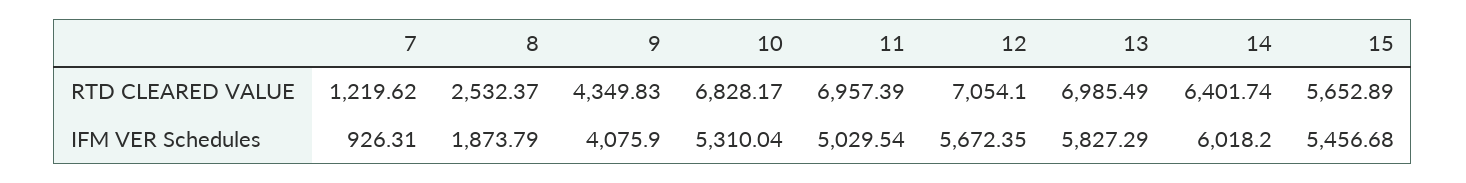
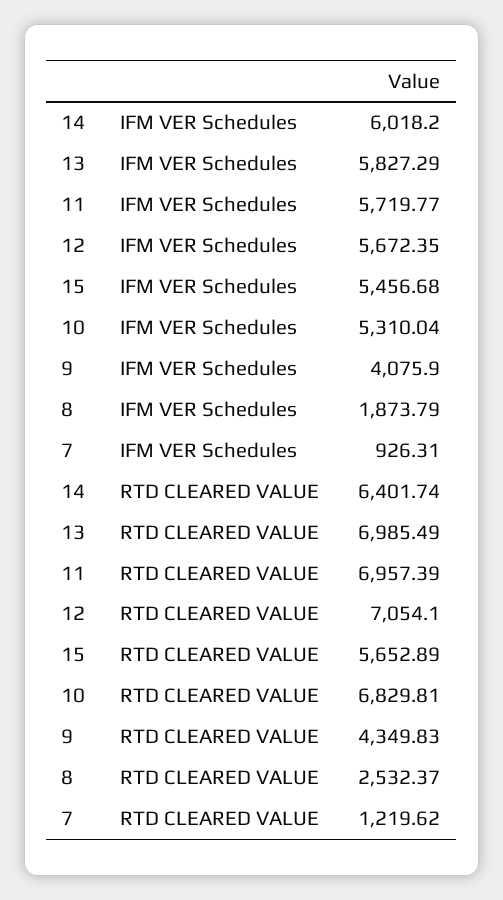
  {
    "7": {
      "RTD CLEARED VALUE": 1219.62,
      "IFM VER Schedules": 926.31
    },
    "8": {
      "RTD CLEARED VALUE": 2532.37,
      "IFM VER Schedules": 1873.79
    },
    "9": {
      "RTD CLEARED VALUE": 4349.83,
      "IFM VER Schedules": 4075.9
    },
    "10": {
-     "RTD CLEARED VALUE": 6828.17,
+     "RTD CLEARED VALUE": 6829.81,
      "IFM VER Schedules": 5310.04
    },
    "11": {
      "RTD CLEARED VALUE": 6957.39,
-     "IFM VER Schedules": 5029.54
+     "IFM VER Schedules": 5719.77
    },
    "12": {
      "RTD CLEARED VALUE": 7054.1,
      "IFM VER Schedules": 5672.35
    },
    "13": {
      "RTD CLEARED VALUE": 6985.49,
      "IFM VER Schedules": 5827.29
    },
    "14": {
      "RTD CLEARED VALUE": 6401.74,
      "IFM VER Schedules": 6018.2
    },
    "15": {
      "RTD CLEARED VALUE": 5652.89,
      "IFM VER Schedules": 5456.68
    }
  }

